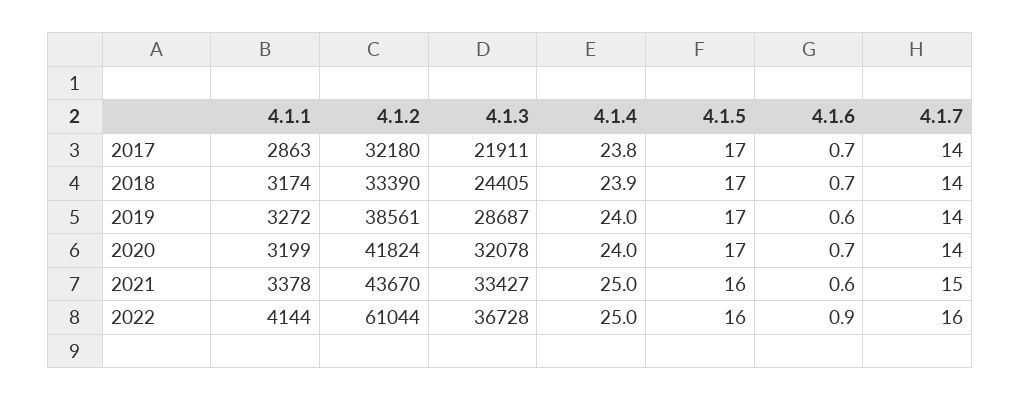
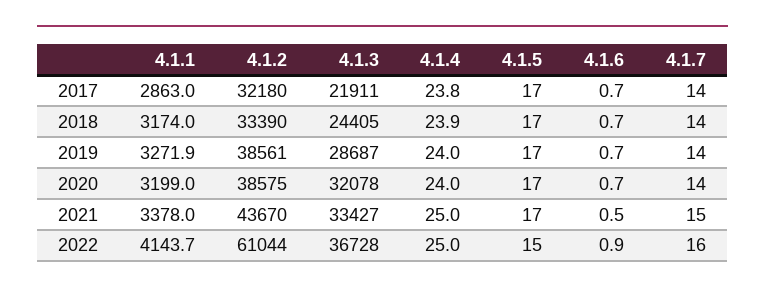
  {
    "4.1.1": {
      "2017": 2863,
      "2018": 3174,
      "2019": 3271.9,
      "2020": 3199,
      "2021": 3378,
      "2022": 4143.7
    },
    "4.1.2": {
      "2017": 32180,
      "2018": 33390,
      "2019": 38561,
-     "2020": 41824,
+     "2020": 38575,
      "2021": 43670,
      "2022": 61044
    },
    "4.1.3": {
      "2017": 21911,
      "2018": 24405,
      "2019": 28687,
      "2020": 32078,
      "2021": 33427,
      "2022": 36728
    },
    "4.1.4": {
      "2017": 23.8,
      "2018": 23.9,
      "2019": 24,
      "2020": 24,
      "2021": 25,
      "2022": 25
    },
    "4.1.5": {
      "2017": 17,
      "2018": 17,
      "2019": 17,
      "2020": 17,
-     "2021": 16,
+     "2021": 17,
-     "2022": 16
+     "2022": 15
    },
    "4.1.6": {
      "2017": 0.7,
      "2018": 0.7,
-     "2019": 0.6,
+     "2019": 0.7,
      "2020": 0.7,
-     "2021": 0.6,
+     "2021": 0.5,
      "2022": 0.9
    },
    "4.1.7": {
      "2017": 14,
      "2018": 14,
      "2019": 14,
      "2020": 14,
      "2021": 15,
      "2022": 16
    }
  }

